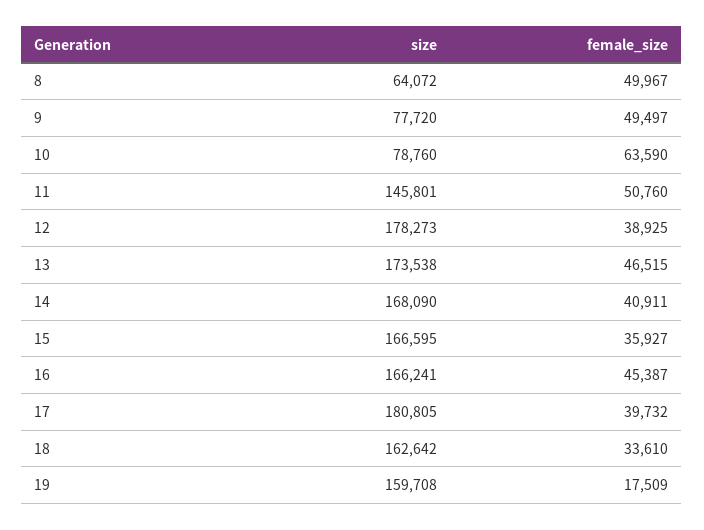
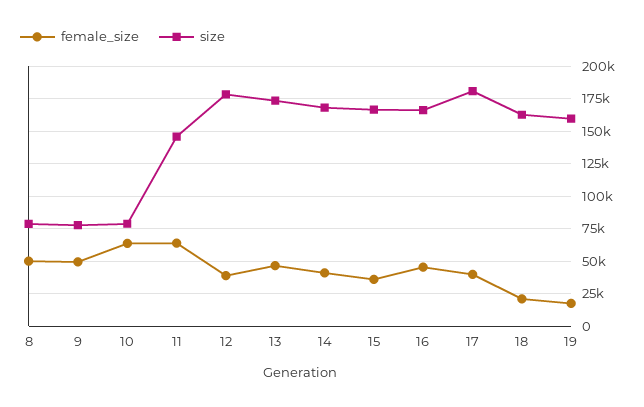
  {
    "size": {
-     "8": 64072,
+     "8": 80000,
      "9": 77720,
      "10": 78760,
      "11": 145801,
      "12": 178273,
      "13": 173538,
      "14": 168090,
      "15": 166595,
      "16": 166241,
      "17": 180805,
      "18": 162642,
      "19": 159708
    },
    "female_size": {
      "8": 49967,
      "9": 49497,
      "10": 63590,
-     "11": 50760,
+     "11": 65000,
      "12": 38925,
      "13": 46515,
      "14": 40911,
      "15": 35927,
      "16": 45387,
      "17": 39732,
-     "18": 33610,
+     "18": 20000,
      "19": 17509
    }
  }

